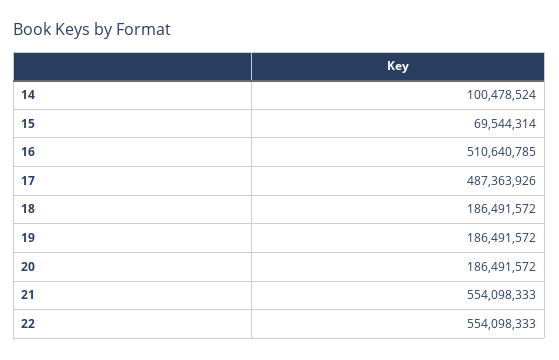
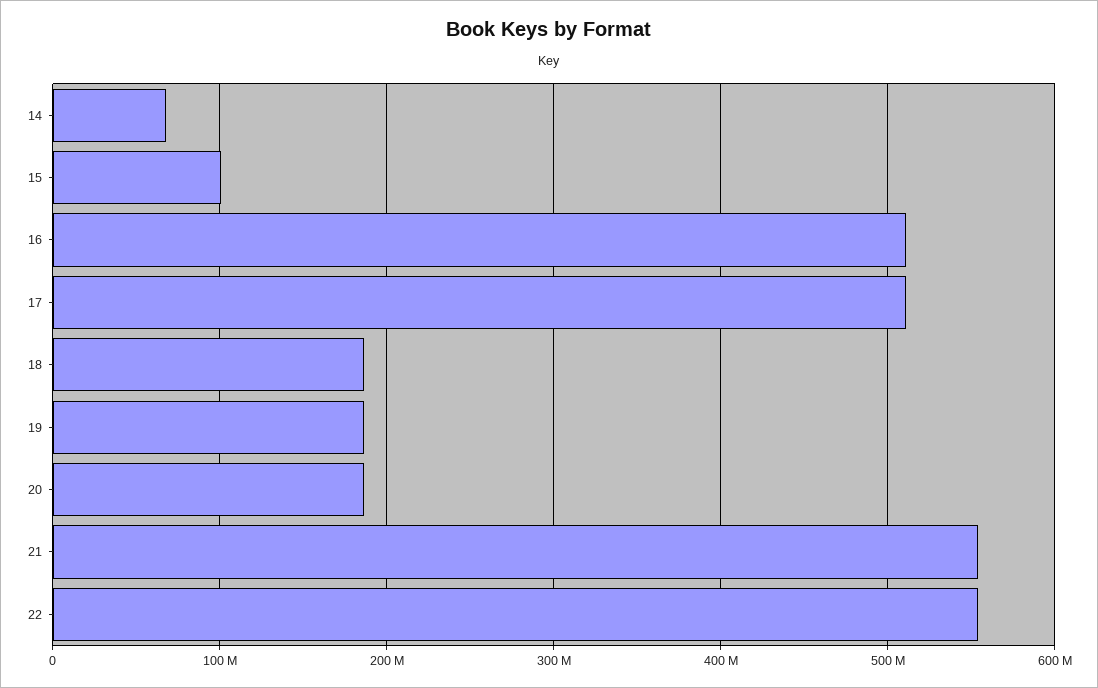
  {
-   "14": 100478524,
+   "14": 70000000,
-   "15": 69544314,
+   "15": 100000000,
    "16": 510640785,
-   "17": 487363926,
+   "17": 510000000,
    "18": 186491572,
    "19": 186491572,
    "20": 186491572,
    "21": 554098333,
    "22": 554098333
  }

